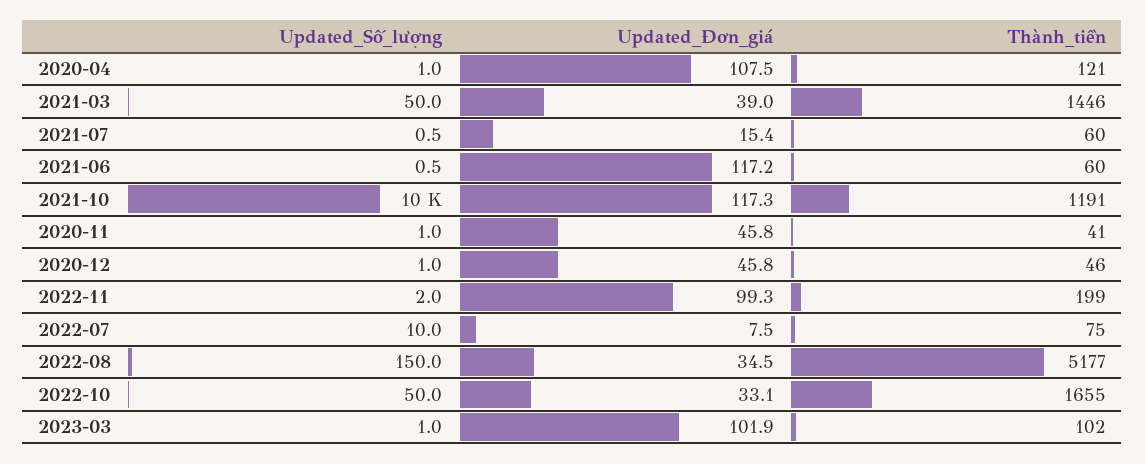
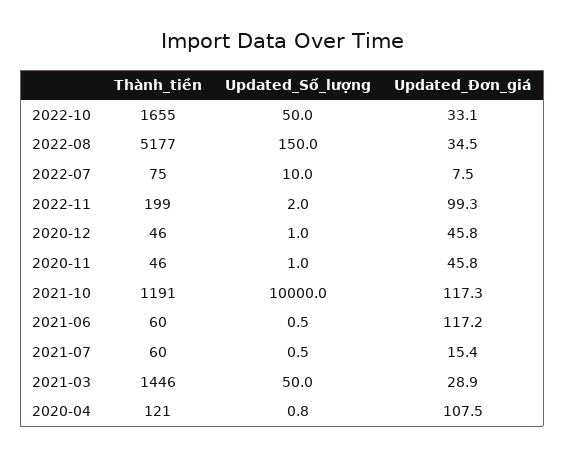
  {
    "Updated_Số_lượng": {
-     "2020-04": 1,
+     "2020-04": 0.8,
      "2021-03": 50,
      "2021-07": 0.5,
      "2021-06": 0.5,
      "2021-10": 10000,
      "2020-11": 1,
      "2020-12": 1,
      "2022-11": 2,
      "2022-07": 10,
      "2022-08": 150,
-     "2022-10": 50,
+     "2022-10": 50
-     "2023-03": 1
    },
    "Updated_Đơn_giá": {
      "2020-04": 107.5,
-     "2021-03": 39,
+     "2021-03": 28.9,
      "2021-07": 15.4,
      "2021-06": 117.2,
      "2021-10": 117.3,
      "2020-11": 45.8,
      "2020-12": 45.8,
      "2022-11": 99.3,
      "2022-07": 7.5,
      "2022-08": 34.5,
-     "2022-10": 33.1,
+     "2022-10": 33.1
-     "2023-03": 101.9
    },
    "Thành_tiền": {
      "2020-04": 121,
      "2021-03": 1446,
      "2021-07": 60,
      "2021-06": 60,
      "2021-10": 1191,
-     "2020-11": 41,
+     "2020-11": 46,
      "2020-12": 46,
      "2022-11": 199,
      "2022-07": 75,
      "2022-08": 5177,
-     "2022-10": 1655,
+     "2022-10": 1655
-     "2023-03": 102
    }
  }

